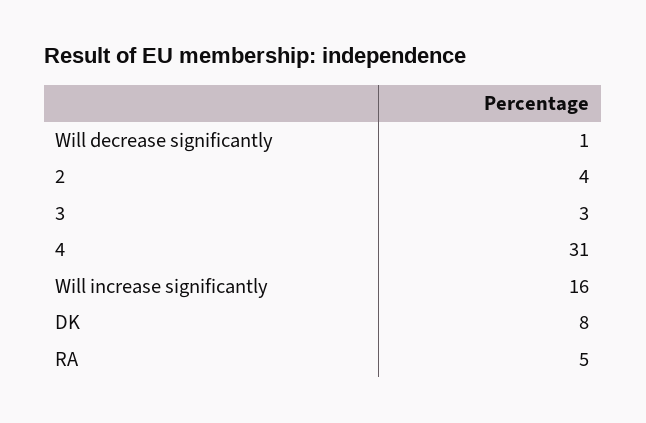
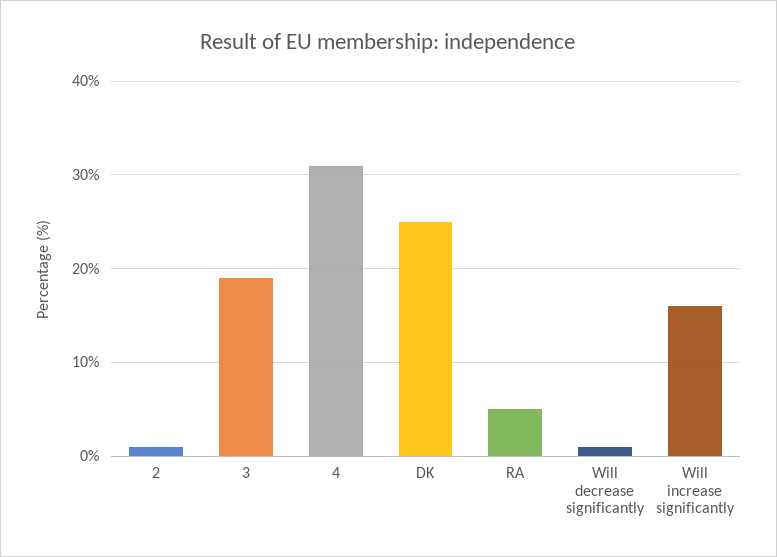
  {
    "Will decrease significantly": 1,
-   "2": 4,
+   "2": 1,
-   "3": 3,
+   "3": 19,
    "4": 31,
    "Will increase significantly": 16,
-   "DK": 8,
+   "DK": 25,
    "RA": 5
  }

